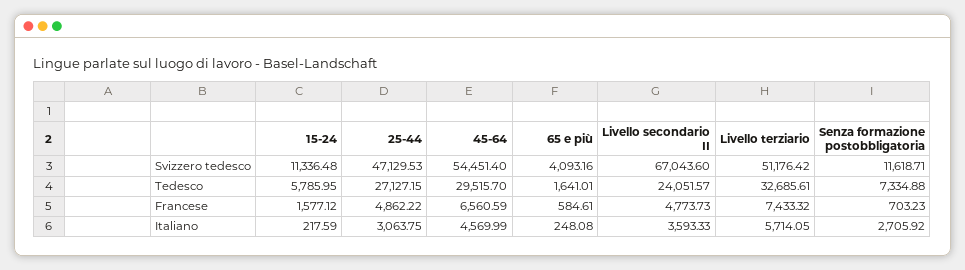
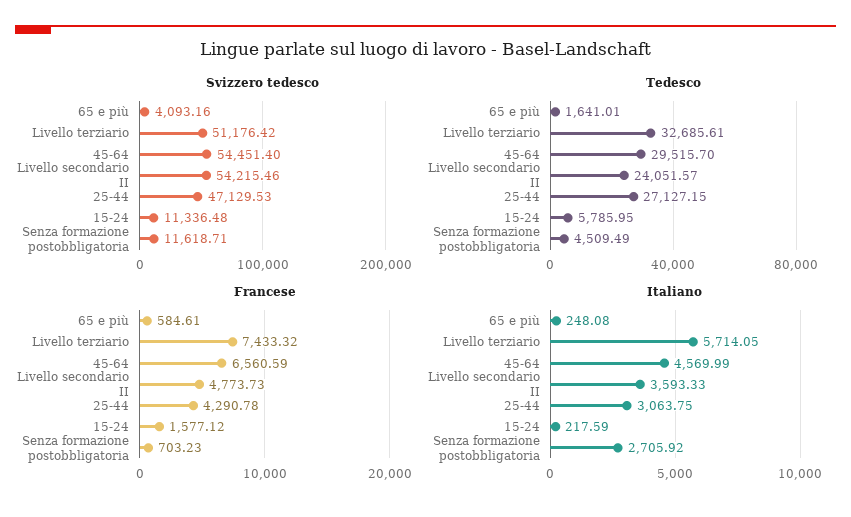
  {
    "Svizzero tedesco": {
      "15-24": 11336.48,
      "25-44": 47129.53,
      "45-64": 54451.4,
      "65 e più": 4093.16,
-     "Livello secondario II": 67043.6,
+     "Livello secondario II": 54215.46,
      "Livello terziario": 51176.42,
      "Senza formazione postobbligatoria": 11618.71
    },
    "Tedesco": {
      "15-24": 5785.95,
      "25-44": 27127.15,
      "45-64": 29515.7,
      "65 e più": 1641.01,
      "Livello secondario II": 24051.57,
      "Livello terziario": 32685.61,
-     "Senza formazione postobbligatoria": 7334.88
+     "Senza formazione postobbligatoria": 4509.49
    },
    "Francese": {
      "15-24": 1577.12,
-     "25-44": 4862.22,
+     "25-44": 4290.78,
      "45-64": 6560.59,
      "65 e più": 584.61,
      "Livello secondario II": 4773.73,
      "Livello terziario": 7433.32,
      "Senza formazione postobbligatoria": 703.23
    },
    "Italiano": {
      "15-24": 217.59,
      "25-44": 3063.75,
      "45-64": 4569.99,
      "65 e più": 248.08,
      "Livello secondario II": 3593.33,
      "Livello terziario": 5714.05,
      "Senza formazione postobbligatoria": 2705.92
    }
  }

